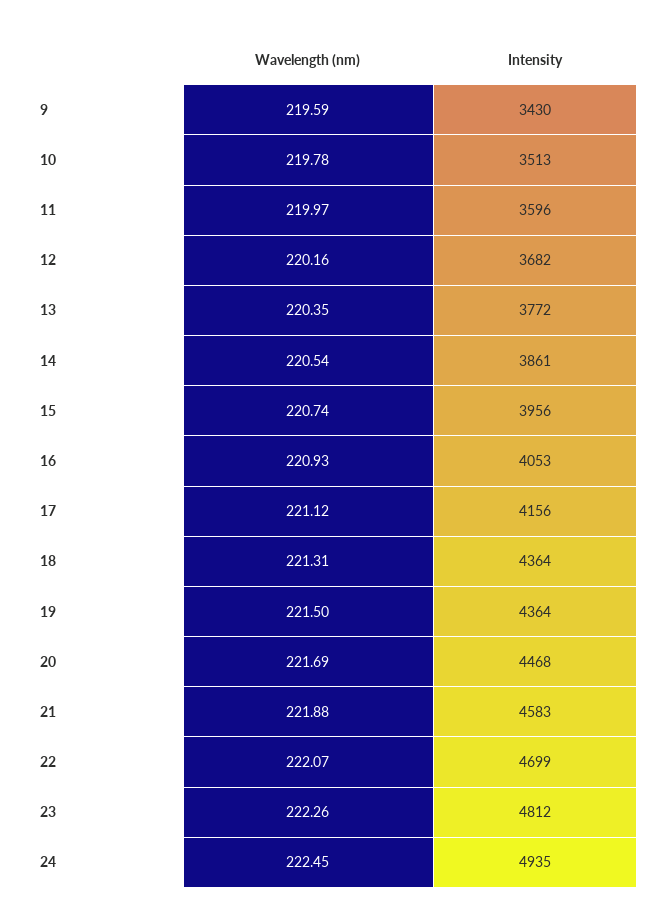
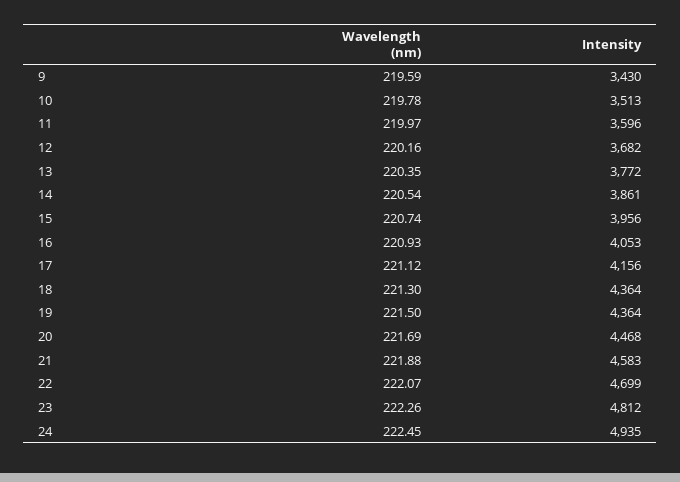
  {
    "Wavelength (nm)": {
      "9": 219.59,
      "10": 219.78,
      "11": 219.97,
      "12": 220.16,
      "13": 220.35,
      "14": 220.54,
      "15": 220.74,
      "16": 220.93,
      "17": 221.12,
-     "18": 221.31,
+     "18": 221.3,
      "19": 221.5,
      "20": 221.69,
      "21": 221.88,
      "22": 222.07,
      "23": 222.26,
      "24": 222.45
    },
    "Intensity": {
      "9": 3430,
      "10": 3513,
      "11": 3596,
      "12": 3682,
      "13": 3772,
      "14": 3861,
      "15": 3956,
      "16": 4053,
      "17": 4156,
      "18": 4364,
      "19": 4364,
      "20": 4468,
      "21": 4583,
      "22": 4699,
      "23": 4812,
      "24": 4935
    }
  }

